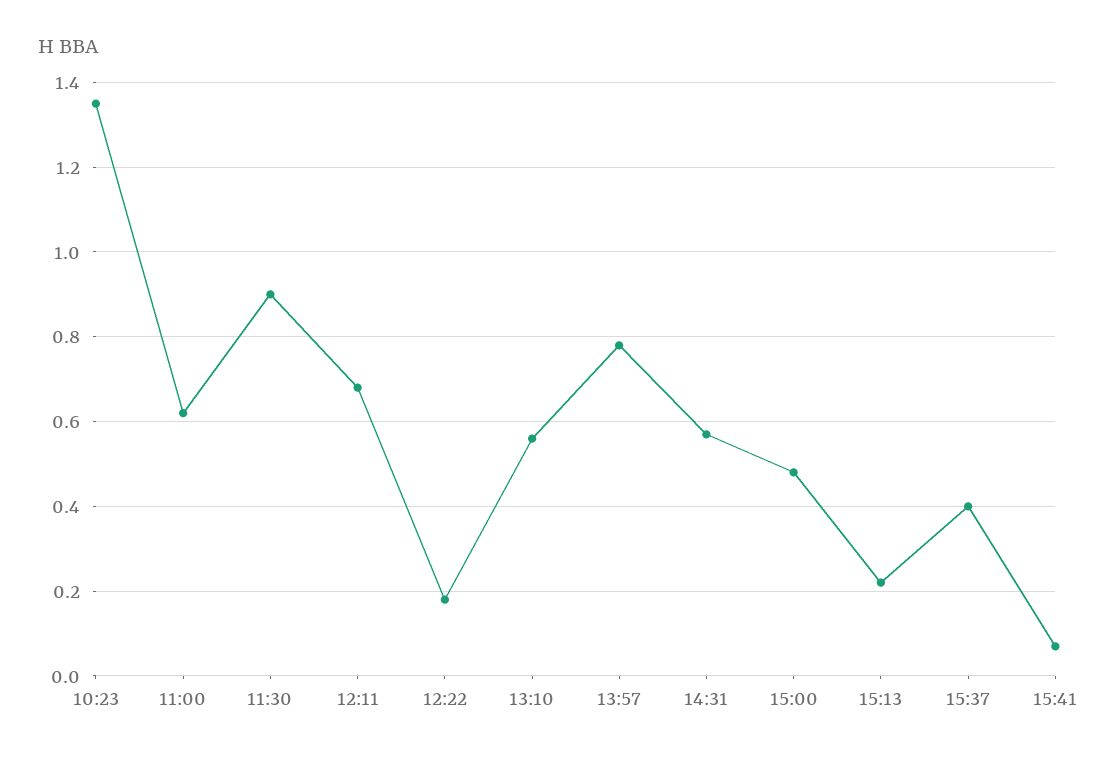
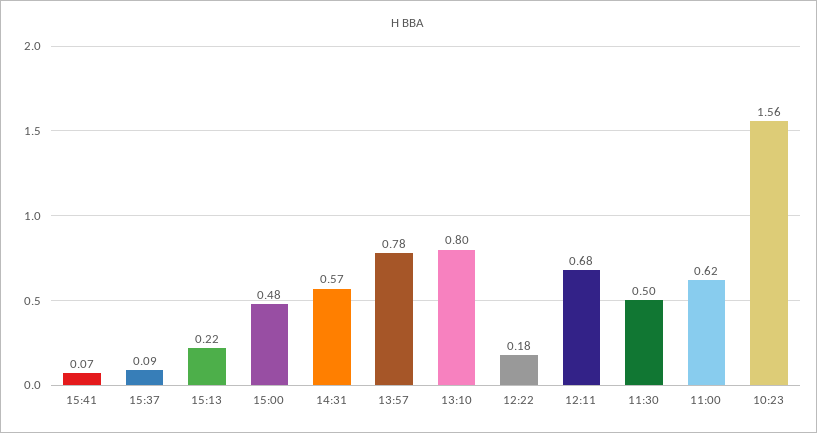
  {
-   "10:23": 1.35,
+   "10:23": 1.56,
    "11:00": 0.62,
-   "11:30": 0.9,
+   "11:30": 0.5,
    "12:11": 0.68,
    "12:22": 0.18,
-   "13:10": 0.55,
+   "13:10": 0.8,
    "13:57": 0.78,
    "14:31": 0.57,
    "15:00": 0.48,
    "15:13": 0.22,
-   "15:37": 0.4,
+   "15:37": 0.09,
    "15:41": 0.07
  }

